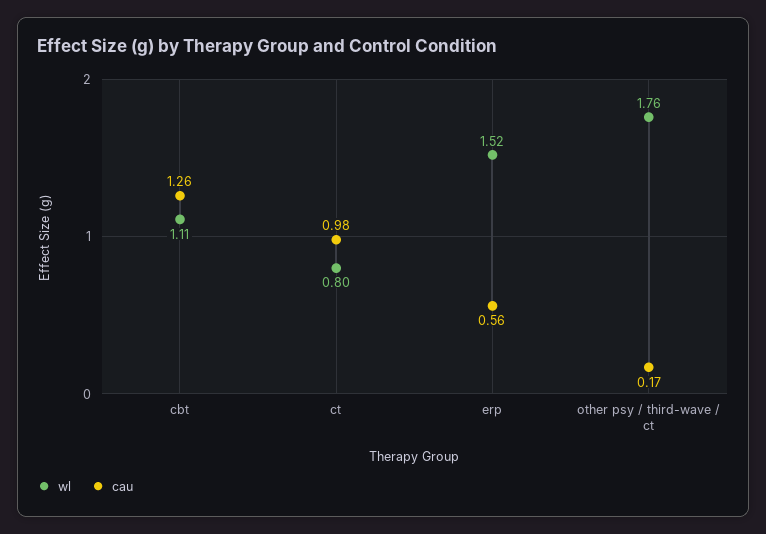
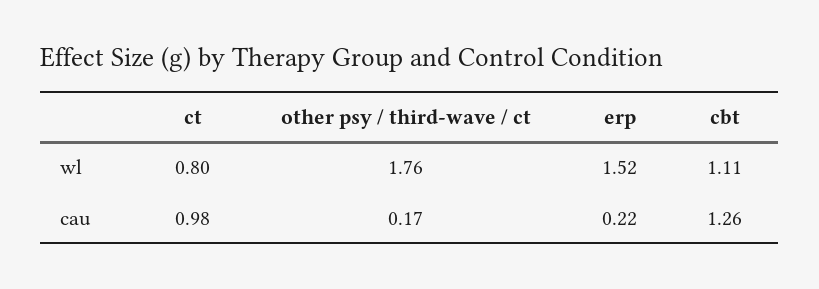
  {
    "wl": {
      "cbt": 1.11,
      "ct": 0.8,
      "erp": 1.52,
      "other psy / third-wave / ct": 1.76
    },
    "cau": {
      "cbt": 1.26,
      "ct": 0.98,
-     "erp": 0.56,
+     "erp": 0.22,
      "other psy / third-wave / ct": 0.17
    }
  }

